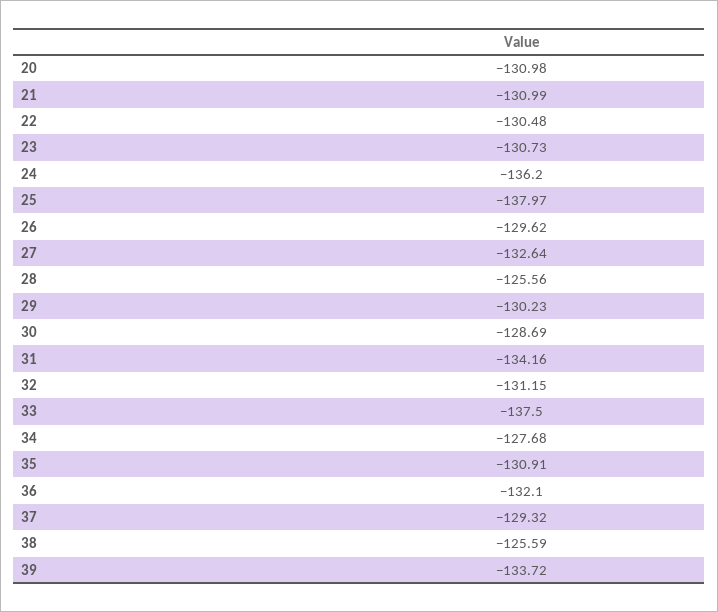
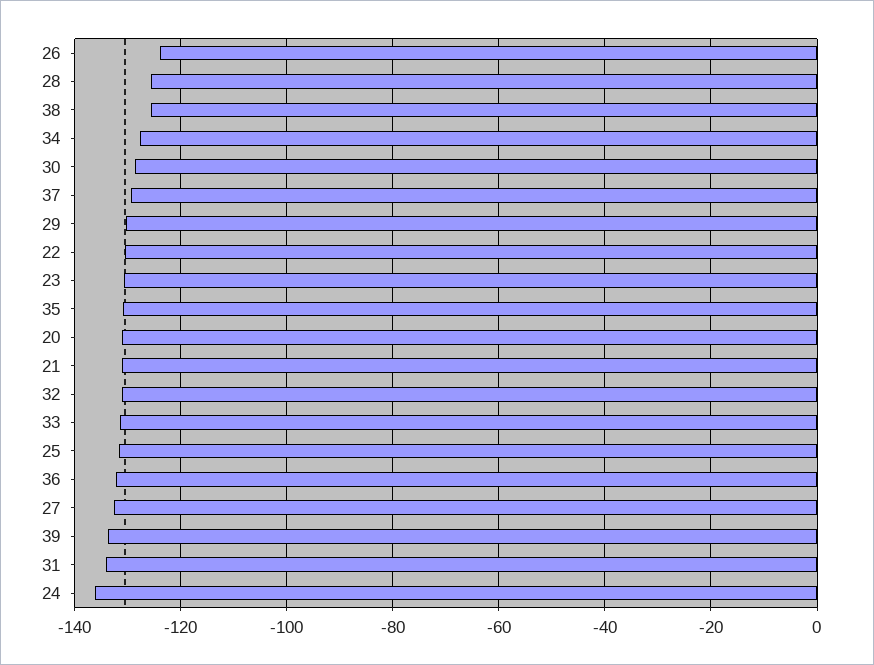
  {
    "20": -130.98,
    "21": -130.99,
    "22": -130.48,
    "23": -130.73,
    "24": -136.2,
-   "25": -137.97,
+   "25": -132,
-   "26": -129.62,
+   "26": -124,
    "27": -132.64,
    "28": -125.56,
    "29": -130.23,
    "30": -128.69,
    "31": -134.16,
    "32": -131.15,
-   "33": -137.5,
+   "33": -132,
    "34": -127.68,
    "35": -130.91,
    "36": -132.1,
    "37": -129.32,
    "38": -125.59,
    "39": -133.72
  }

